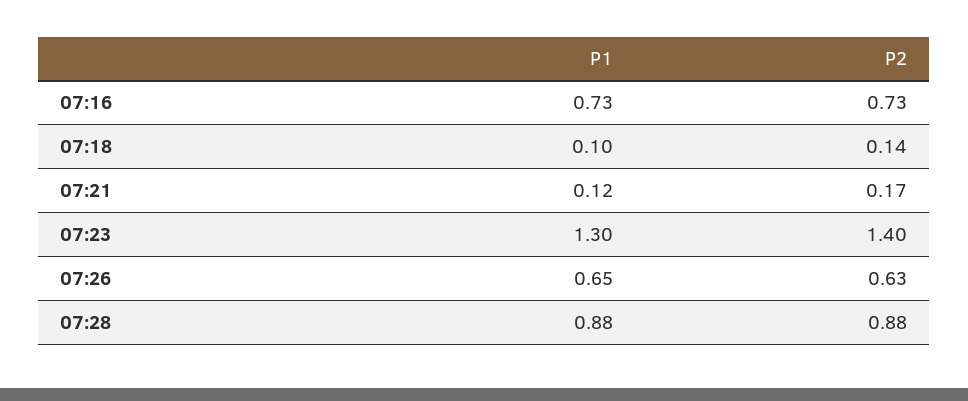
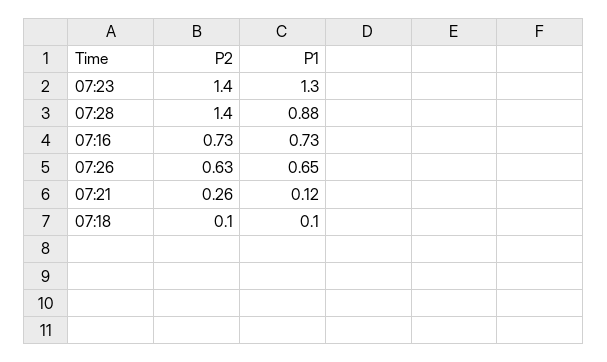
  {
    "P1": {
      "07:16": 0.73,
      "07:18": 0.1,
      "07:21": 0.12,
      "07:23": 1.3,
      "07:26": 0.65,
      "07:28": 0.88
    },
    "P2": {
      "07:16": 0.73,
-     "07:18": 0.14,
+     "07:18": 0.1,
-     "07:21": 0.17,
+     "07:21": 0.26,
      "07:23": 1.4,
      "07:26": 0.63,
-     "07:28": 0.88
+     "07:28": 1.4
    }
  }

